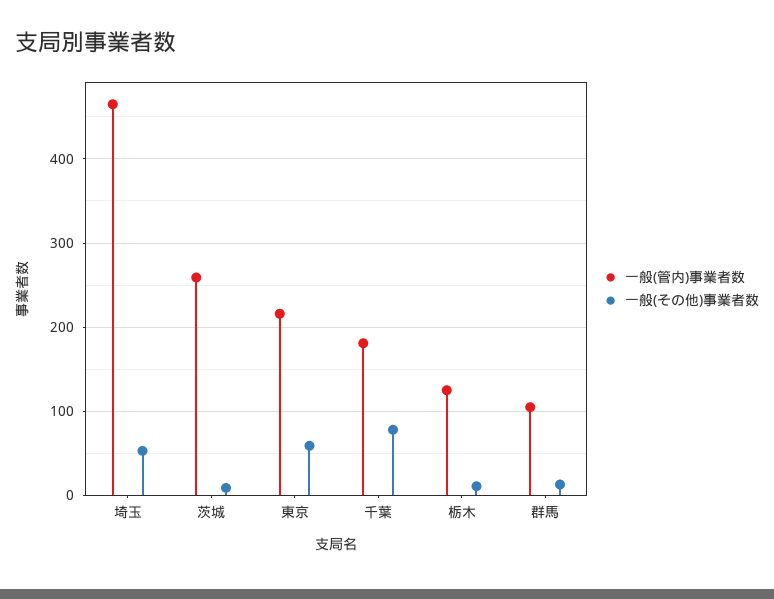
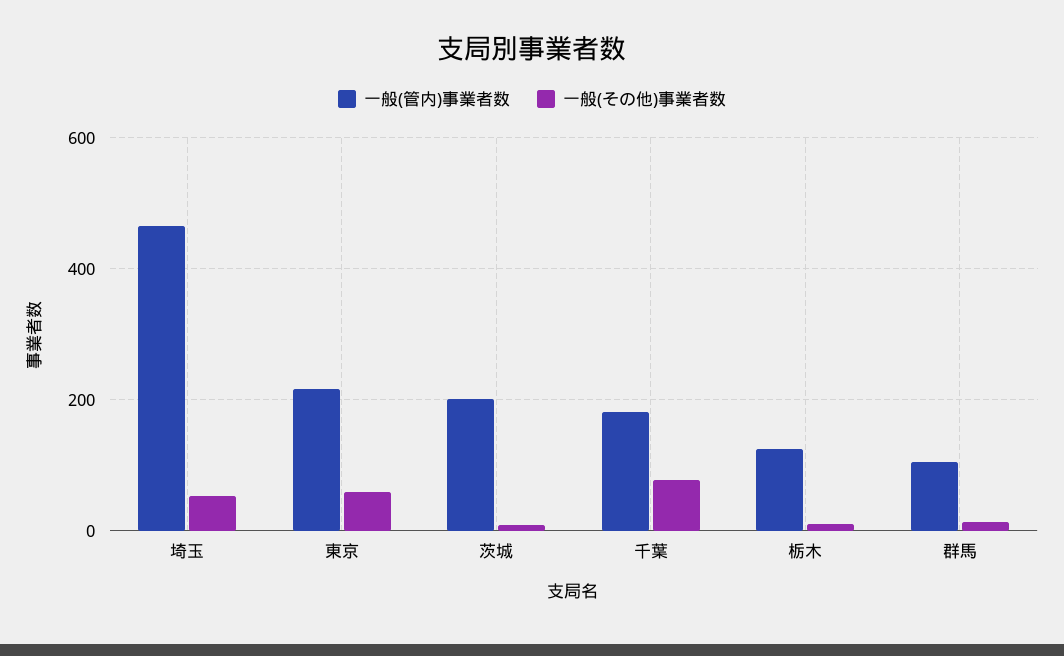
  {
    "一般(管内)事業者数": {
      "埼玉": 470,
-     "茨城": 260,
+     "茨城": 200,
      "東京": 220,
      "千葉": 180,
      "栃木": 130,
      "群馬": 110
    },
    "一般(その他)事業者数": {
      "埼玉": 50,
      "茨城": 10,
      "東京": 60,
      "千葉": 80,
      "栃木": 10,
      "群馬": 10
    }
  }

